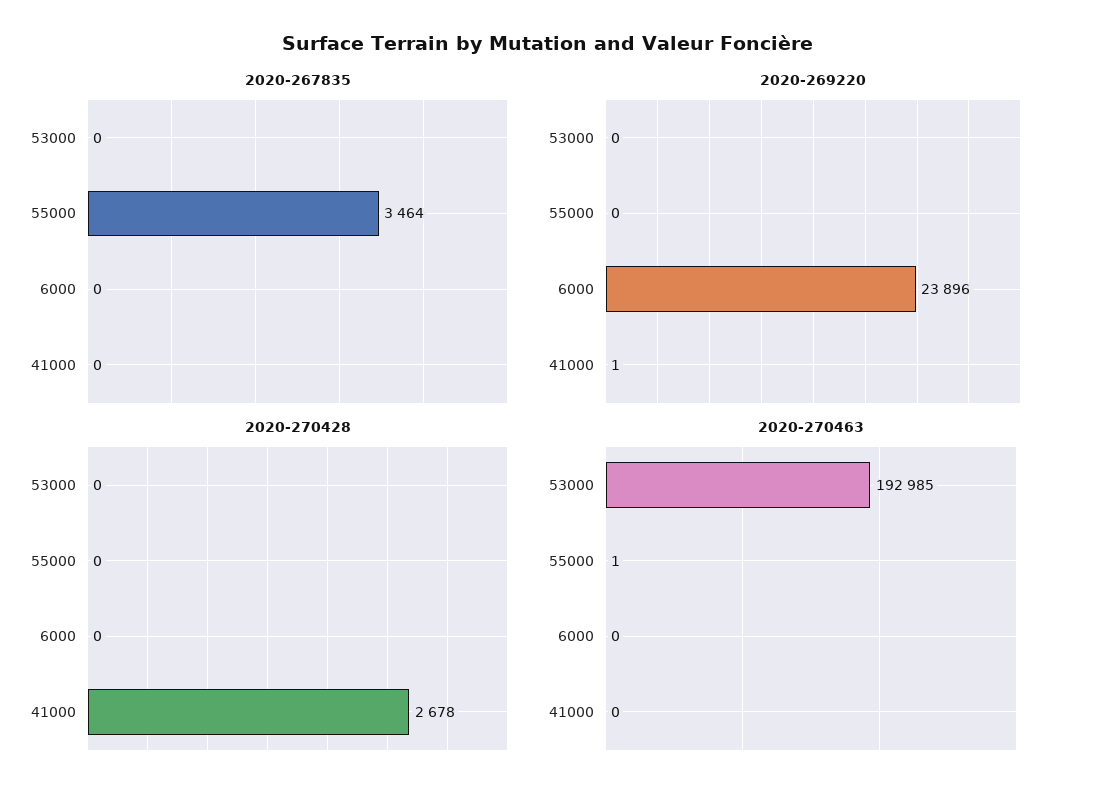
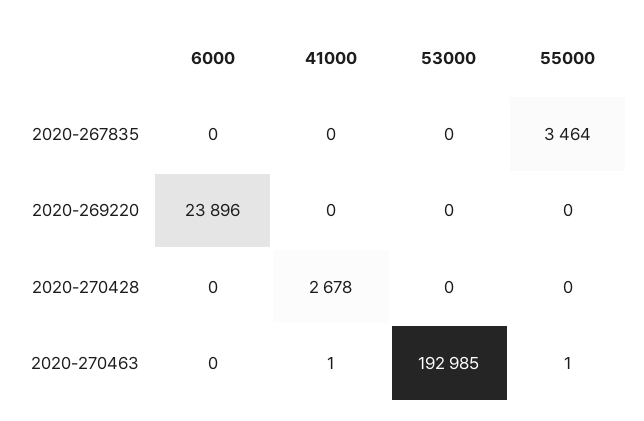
  {
    "2020-267835": {
      "53000": 0,
      "55000": 3464,
      "6000": 0,
      "41000": 0
    },
    "2020-269220": {
      "53000": 0,
      "55000": 0,
      "6000": 23896,
-     "41000": 1
+     "41000": 0
    },
    "2020-270428": {
      "53000": 0,
      "55000": 0,
      "6000": 0,
      "41000": 2678
    },
    "2020-270463": {
      "53000": 192985,
      "55000": 1,
      "6000": 0,
-     "41000": 0
+     "41000": 1
    }
  }

